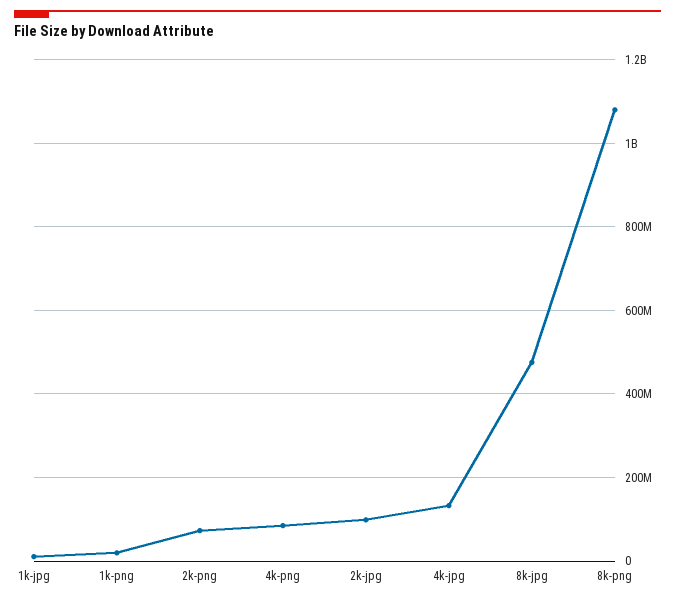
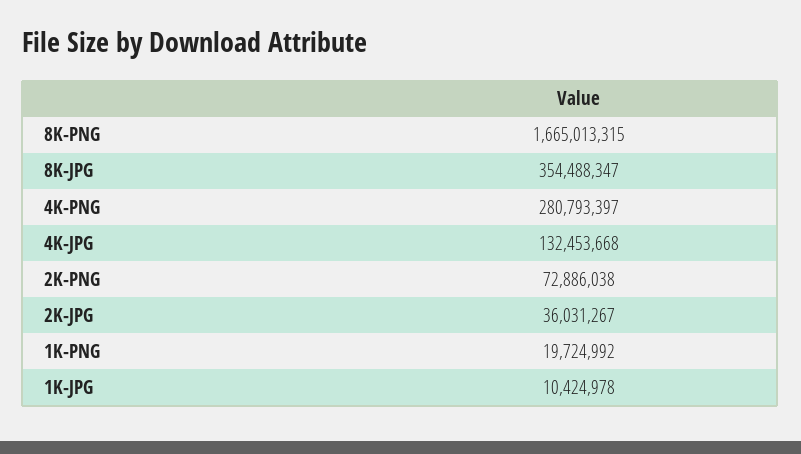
  {
    "1k-jpg": 10424978,
    "1k-png": 19724992,
    "2k-png": 72886038,
-   "4k-png": 80000000,
+   "4k-png": 280793397,
-   "2k-jpg": 100000000,
+   "2k-jpg": 36031267,
    "4k-jpg": 132453668,
-   "8k-jpg": 480000000,
+   "8k-jpg": 354488347,
-   "8k-png": 1080000000
+   "8k-png": 1665013315
  }

